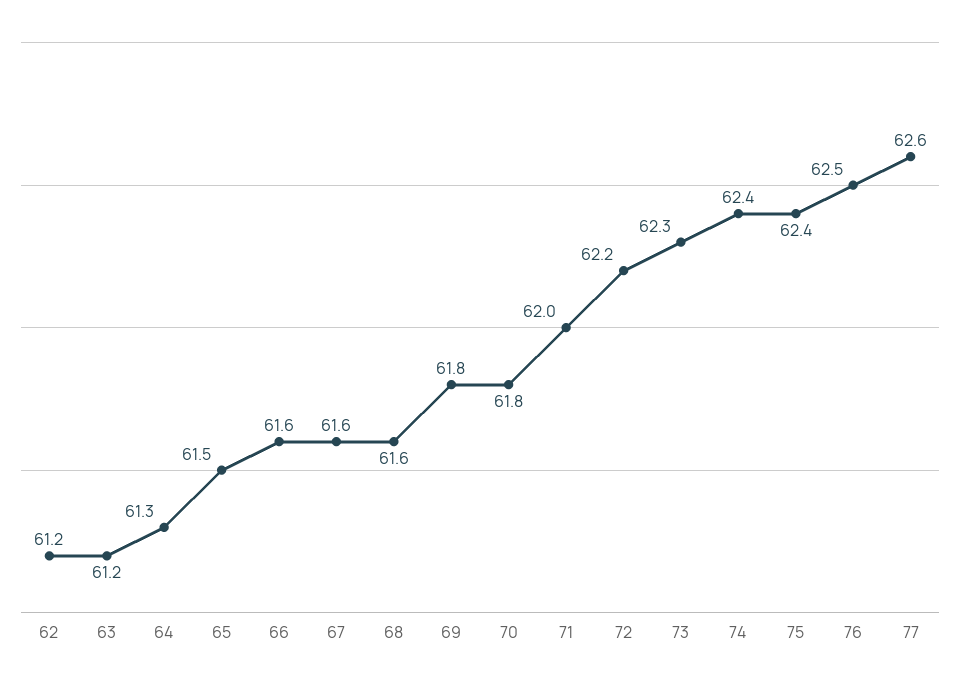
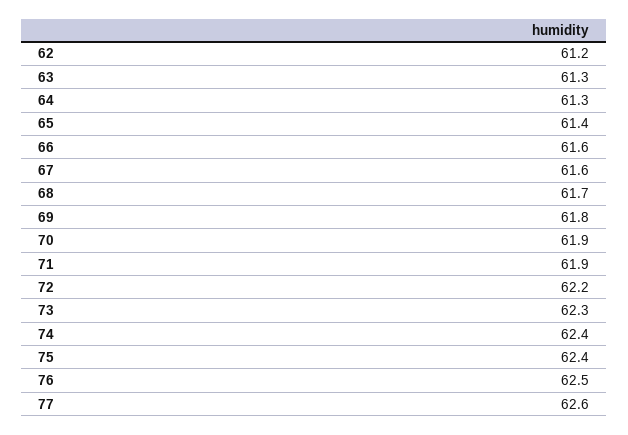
  {
    "62": 61.2,
-   "63": 61.2,
+   "63": 61.3,
    "64": 61.3,
-   "65": 61.5,
+   "65": 61.4,
    "66": 61.6,
    "67": 61.6,
-   "68": 61.6,
+   "68": 61.7,
    "69": 61.8,
-   "70": 61.8,
+   "70": 61.9,
-   "71": 62,
+   "71": 61.9,
    "72": 62.2,
    "73": 62.3,
    "74": 62.4,
    "75": 62.4,
    "76": 62.5,
    "77": 62.6
  }

